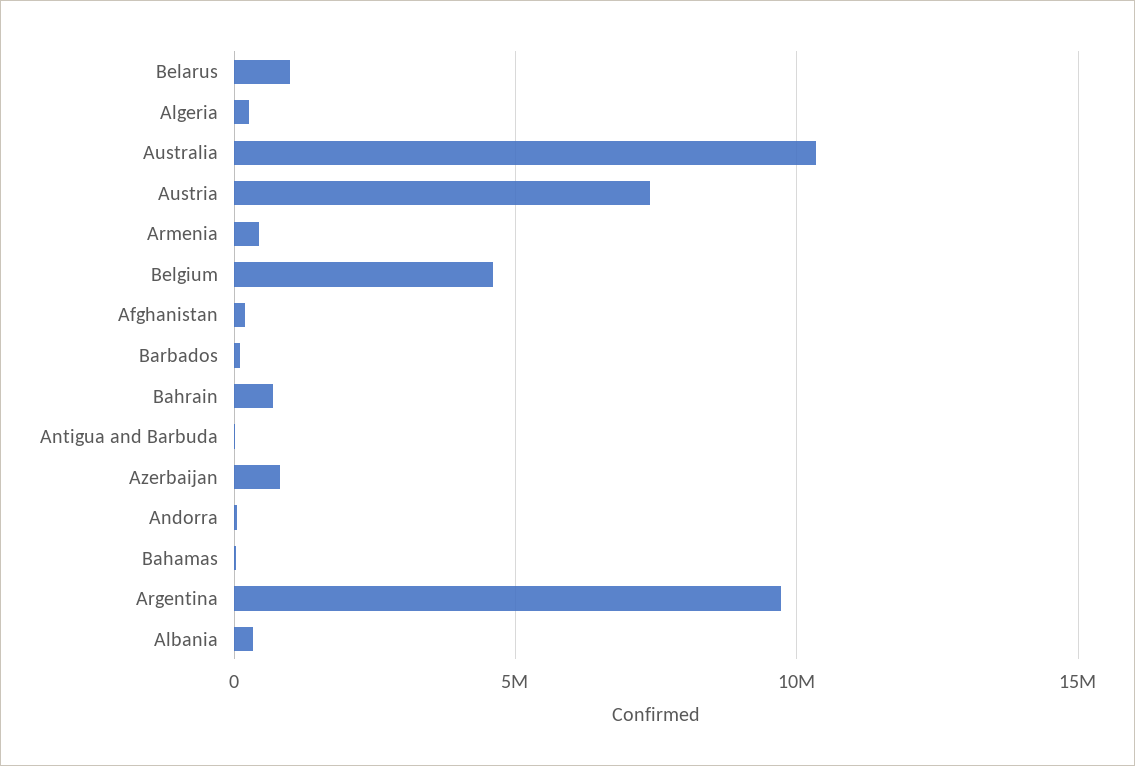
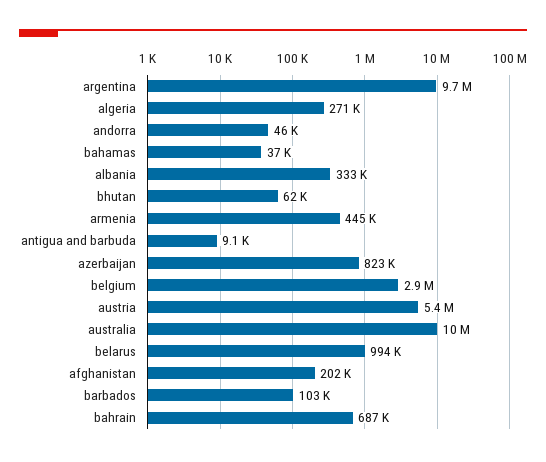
  {
    "Belarus": 994000,
    "Algeria": 271000,
    "Australia": 10000000,
-   "Austria": 7500000,
+   "Austria": 5400000,
    "Armenia": 445000,
-   "Belgium": 4500000,
+   "Belgium": 2900000,
    "Afghanistan": 202000,
    "Barbados": 103000,
    "Bahrain": 687000,
    "Antigua and Barbuda": 9100,
    "Azerbaijan": 823000,
    "Andorra": 46000,
    "Bahamas": 37000,
    "Argentina": 9700000,
-   "Albania": 333000
+   "Albania": 333000,
+   "bhutan": 62000
  }

